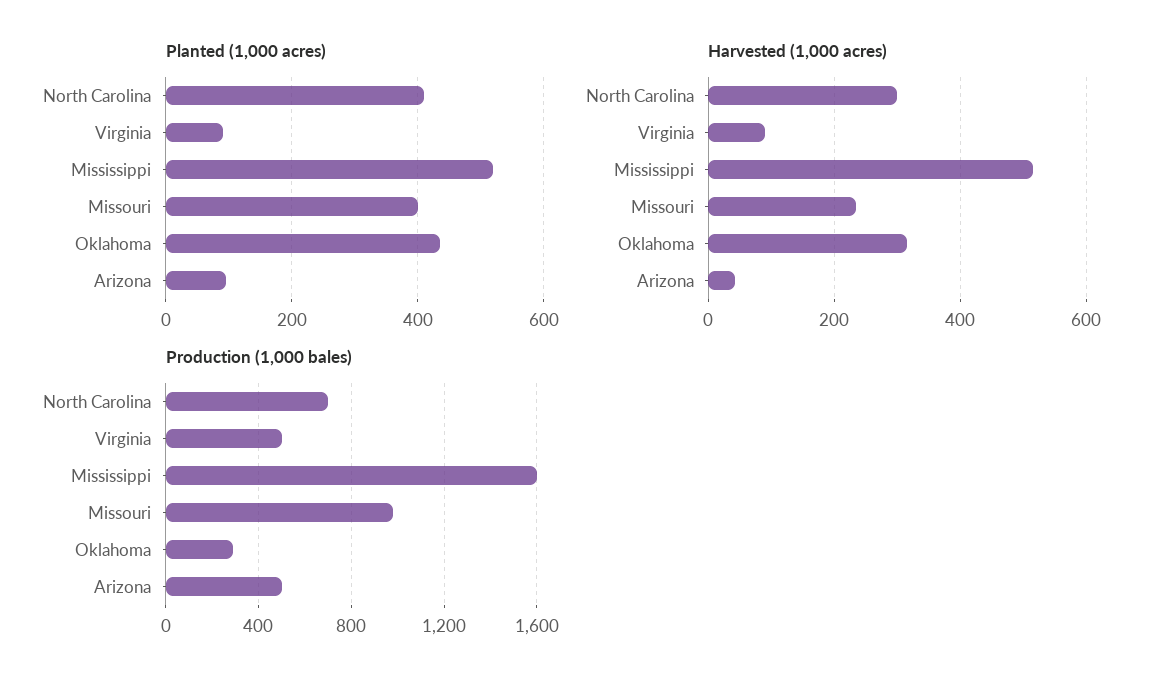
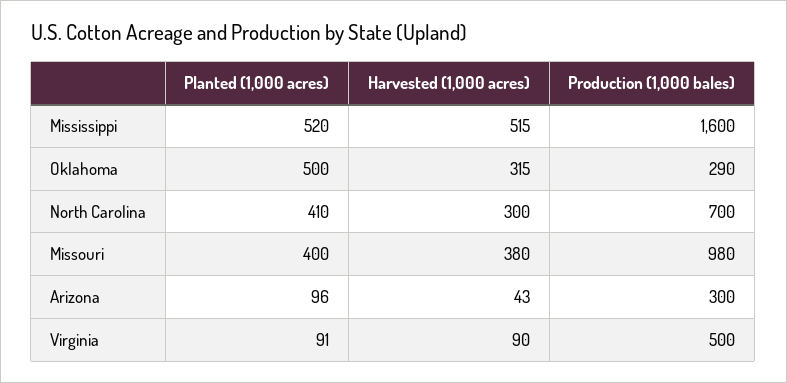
  {
    "Planted (1,000 acres)": {
      "North Carolina": 410,
      "Virginia": 91,
      "Mississippi": 520,
      "Missouri": 400,
-     "Oklahoma": 440,
+     "Oklahoma": 500,
      "Arizona": 96
    },
    "Harvested (1,000 acres)": {
      "North Carolina": 300,
      "Virginia": 90,
      "Mississippi": 515,
-     "Missouri": 240,
+     "Missouri": 380,
      "Oklahoma": 315,
      "Arizona": 43
    },
    "Production (1,000 bales)": {
      "North Carolina": 700,
      "Virginia": 500,
      "Mississippi": 1600,
      "Missouri": 980,
      "Oklahoma": 290,
-     "Arizona": 500
+     "Arizona": 300
    }
  }

